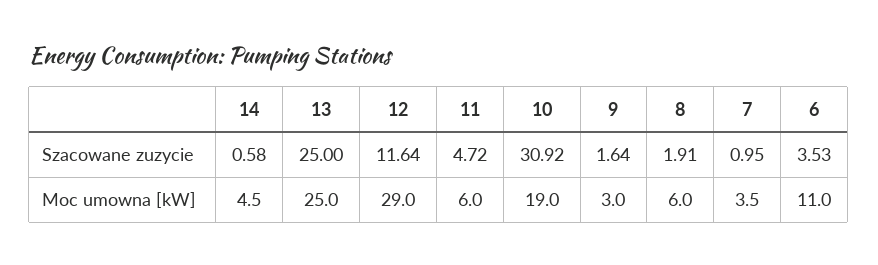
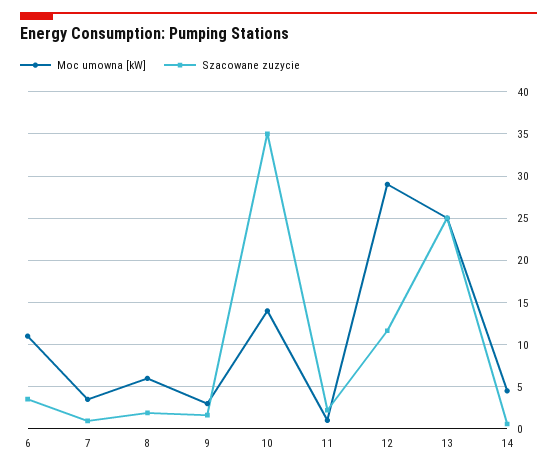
  {
    "Szacowane zuzycie": {
      "14": 0.58,
      "13": 25,
      "12": 11.64,
-     "11": 4.72,
+     "11": 2,
-     "10": 30.92,
+     "10": 35,
      "9": 1.64,
      "8": 1.91,
      "7": 0.95,
      "6": 3.53
    },
    "Moc umowna [kW]": {
      "14": 4.5,
      "13": 25,
      "12": 29,
-     "11": 6,
+     "11": 1,
-     "10": 19,
+     "10": 14,
      "9": 3,
      "8": 6,
      "7": 3.5,
      "6": 11
    }
  }

